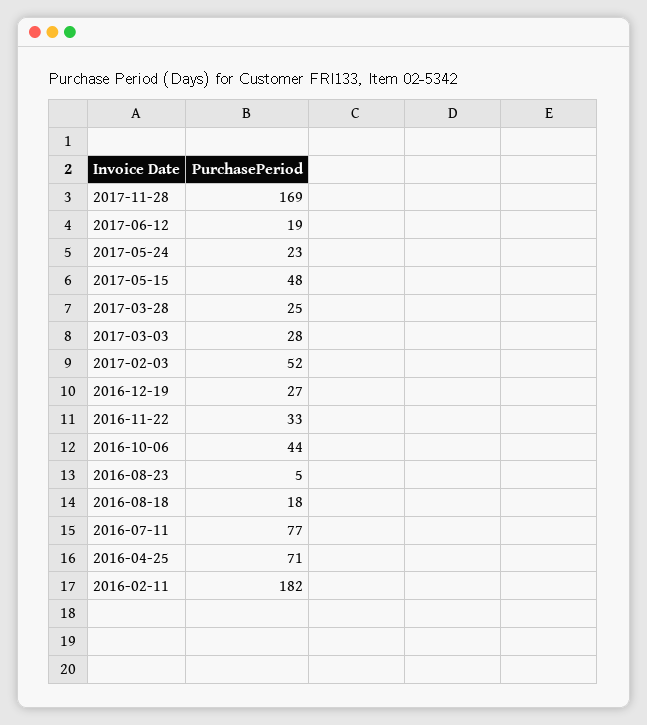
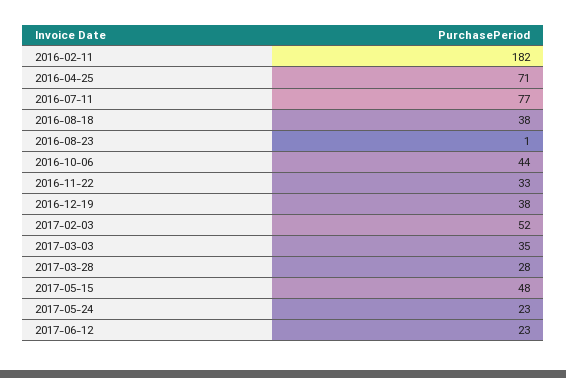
  {
-   "2017-11-28": 169,
-   "2017-06-12": 19,
+   "2017-06-12": 23,
    "2017-05-24": 23,
    "2017-05-15": 48,
-   "2017-03-28": 25,
+   "2017-03-28": 28,
-   "2017-03-03": 28,
+   "2017-03-03": 35,
    "2017-02-03": 52,
-   "2016-12-19": 27,
+   "2016-12-19": 38,
    "2016-11-22": 33,
    "2016-10-06": 44,
-   "2016-08-23": 5,
+   "2016-08-23": 1,
-   "2016-08-18": 18,
+   "2016-08-18": 38,
    "2016-07-11": 77,
    "2016-04-25": 71,
    "2016-02-11": 182
  }

